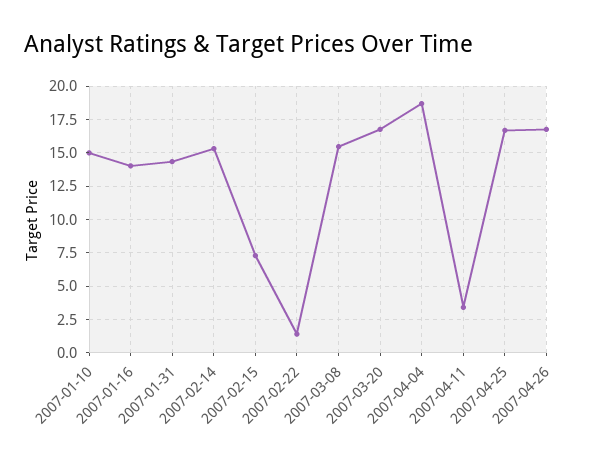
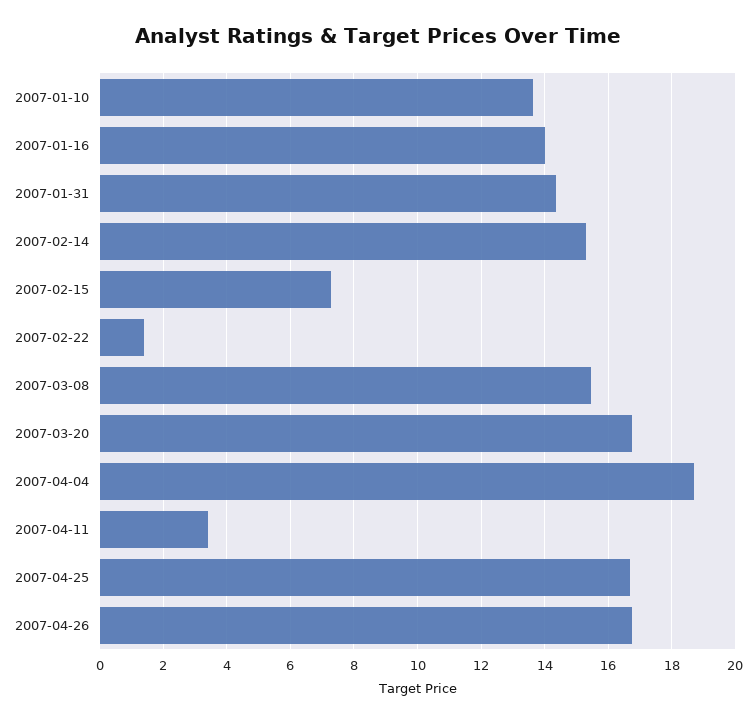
  {
-   "2007-01-10": 15,
+   "2007-01-10": 13.6,
    "2007-01-16": 14,
    "2007-01-31": 14.4,
    "2007-02-14": 15.4,
    "2007-02-15": 7.2,
    "2007-02-22": 1.4,
    "2007-03-08": 15.4,
    "2007-03-20": 16.8,
    "2007-04-04": 18.6,
    "2007-04-11": 3.4,
    "2007-04-25": 16.6,
    "2007-04-26": 16.8
  }

